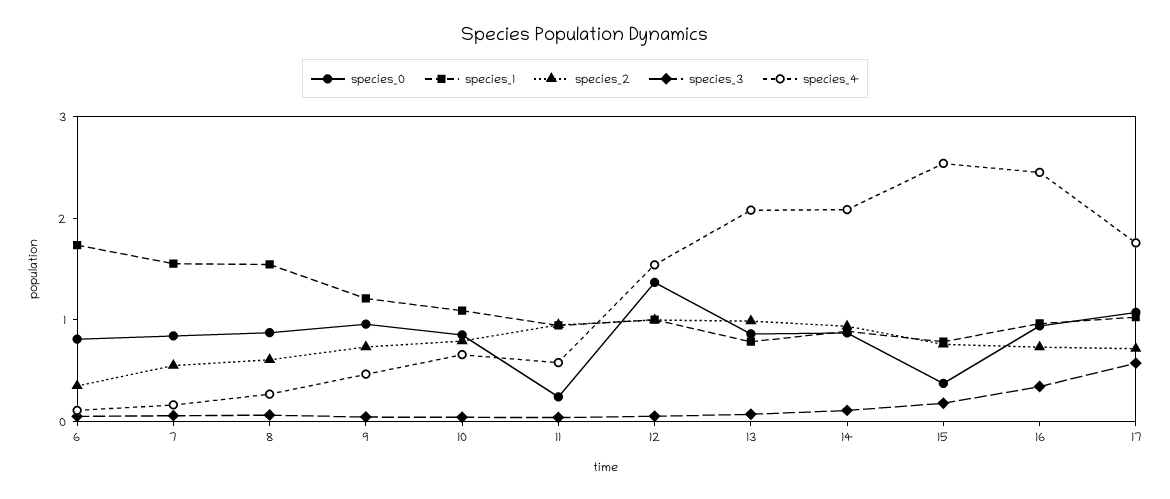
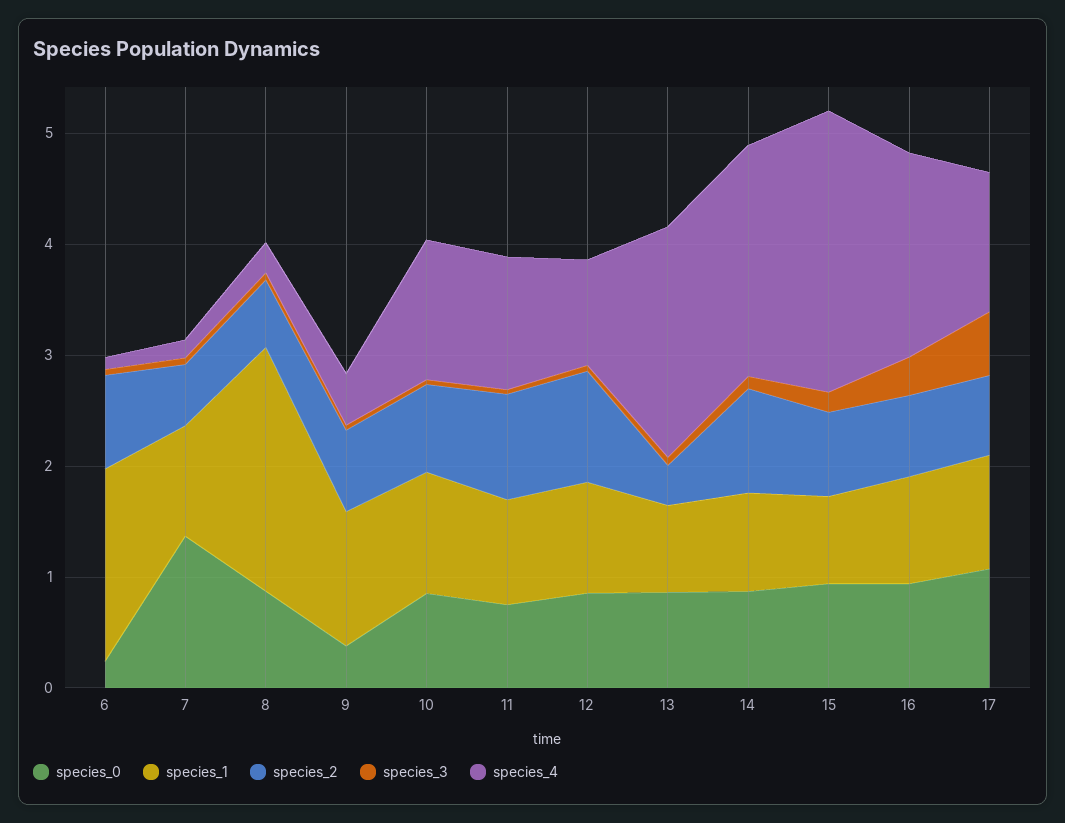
  {
    "species_0": {
-     "6": 0.8,
+     "6": 0.2,
-     "7": 0.8,
+     "7": 1.4,
      "8": 0.8,
-     "9": 1,
+     "9": 0.4,
      "10": 0.8,
-     "11": 0.2,
+     "11": 0.8,
-     "12": 1.4,
+     "12": 0.8,
      "13": 0.8,
      "14": 0.8,
-     "15": 0.4,
+     "15": 1,
      "16": 1,
      "17": 1
    },
    "species_1": {
      "6": 1.8,
-     "7": 1.6,
+     "7": 1,
-     "8": 1.6,
+     "8": 2.2,
      "9": 1.2,
      "10": 1,
      "11": 1,
      "12": 1,
      "13": 0.8,
      "14": 0.8,
      "15": 0.8,
      "16": 1,
      "17": 1
    },
    "species_2": {
-     "6": 0.4,
+     "6": 0.8,
      "7": 0.6,
      "8": 0.6,
      "9": 0.8,
      "10": 0.8,
      "11": 1,
      "12": 1,
-     "13": 1,
+     "13": 0.4,
      "14": 1,
      "15": 0.8,
      "16": 0.8,
      "17": 0.8
    },
    "species_3": {
      "6": 0,
      "7": 0,
      "8": 0,
      "9": 0,
      "10": 0,
      "11": 0,
      "12": 0,
      "13": 0,
      "14": 0.2,
      "15": 0.2,
      "16": 0.4,
      "17": 0.6
    },
    "species_4": {
      "6": 0.2,
      "7": 0.2,
      "8": 0.2,
      "9": 0.4,
-     "10": 0.6,
+     "10": 1.2,
-     "11": 0.6,
+     "11": 1.2,
-     "12": 1.6,
+     "12": 1,
      "13": 2,
      "14": 2,
      "15": 2.6,
-     "16": 2.4,
+     "16": 1.8,
-     "17": 1.8
+     "17": 1.2
    }
  }

